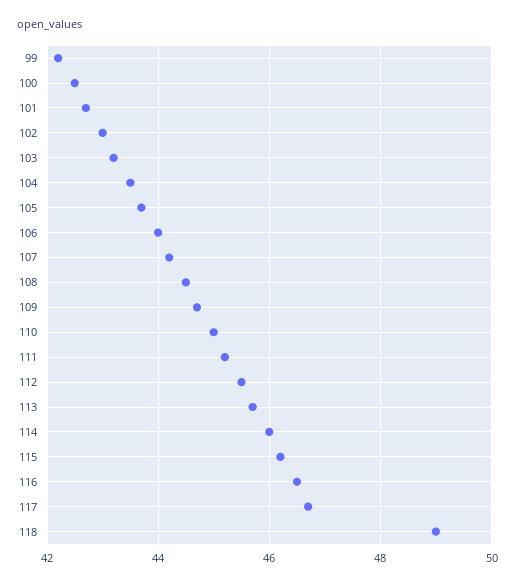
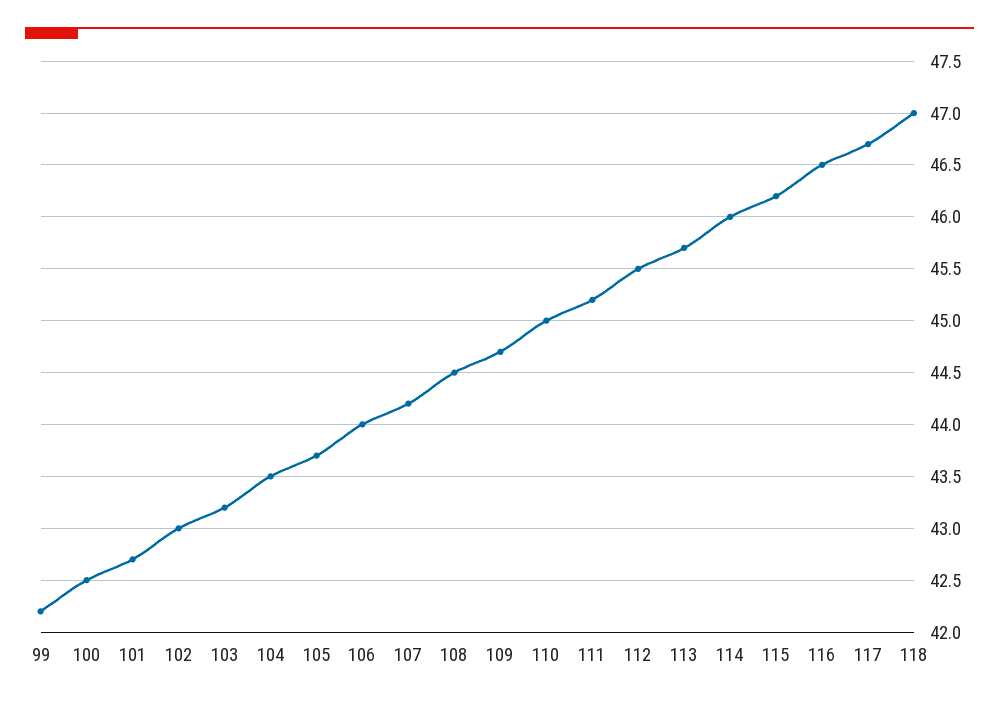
  {
    "99": 42.2,
    "100": 42.5,
    "101": 42.7,
    "102": 43,
    "103": 43.2,
    "104": 43.5,
    "105": 43.7,
    "106": 44,
    "107": 44.2,
    "108": 44.5,
    "109": 44.7,
    "110": 45,
    "111": 45.2,
    "112": 45.5,
    "113": 45.7,
    "114": 46,
    "115": 46.2,
    "116": 46.5,
    "117": 46.7,
-   "118": 49
+   "118": 47
  }

